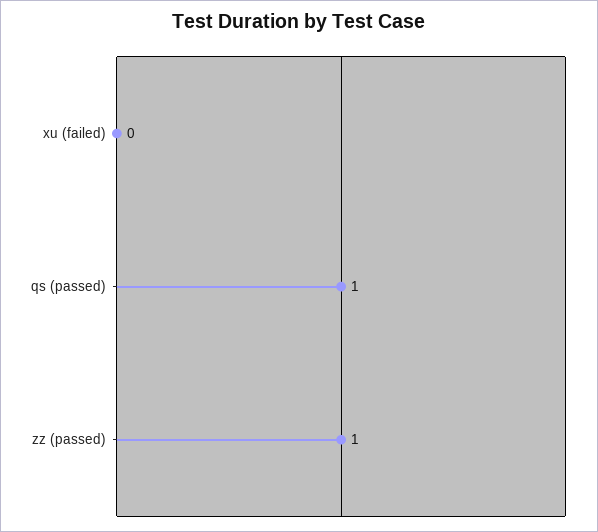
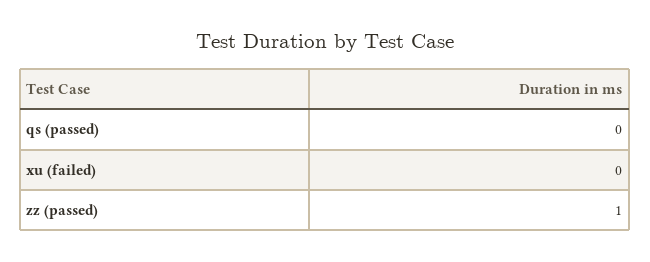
  {
    "xu (failed)": 0,
-   "qs (passed)": 1,
+   "qs (passed)": 0,
    "zz (passed)": 1
  }

